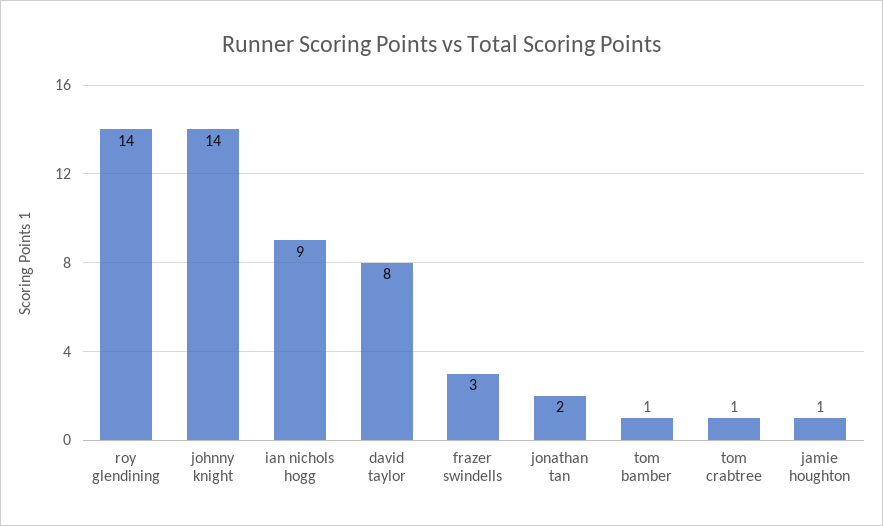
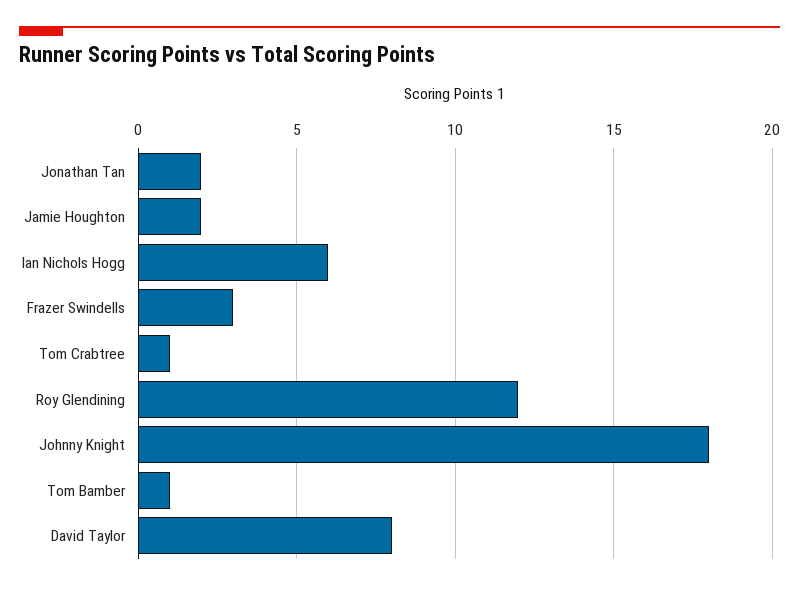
  {
-   "roy glendining": 14,
+   "roy glendining": 12,
-   "johnny knight": 14,
+   "johnny knight": 18,
-   "ian nichols hogg": 9,
+   "ian nichols hogg": 6,
    "david taylor": 8,
    "frazer swindells": 3,
    "jonathan tan": 2,
    "tom bamber": 1,
    "tom crabtree": 1,
-   "jamie houghton": 1
+   "jamie houghton": 2
  }

